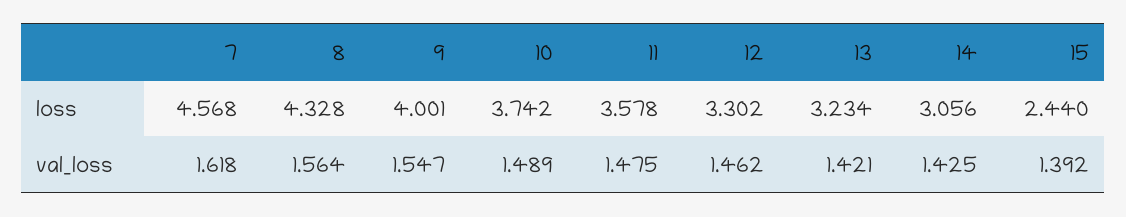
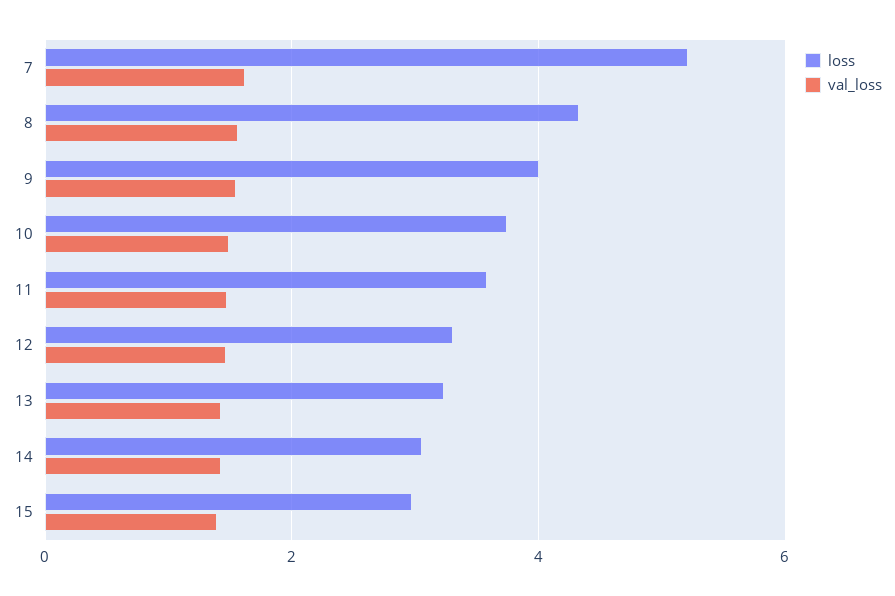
  {
    "loss": {
-     "7": 4.568,
+     "7": 5.2,
      "8": 4.328,
      "9": 4.001,
      "10": 3.742,
      "11": 3.578,
      "12": 3.302,
      "13": 3.234,
      "14": 3.056,
-     "15": 2.44
+     "15": 3
    },
    "val_loss": {
      "7": 1.618,
      "8": 1.564,
      "9": 1.547,
      "10": 1.489,
      "11": 1.475,
      "12": 1.462,
      "13": 1.421,
      "14": 1.425,
      "15": 1.392
    }
  }

